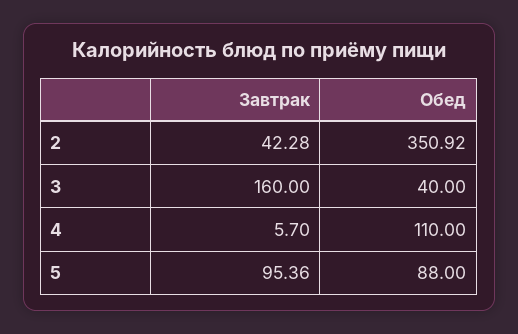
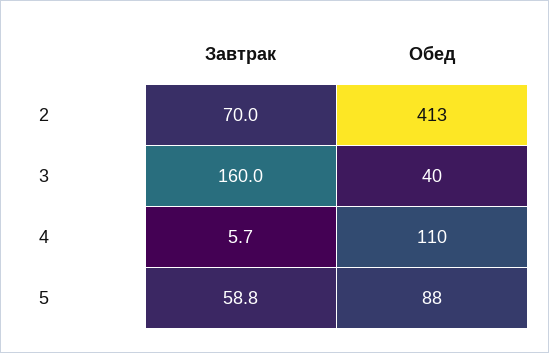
  {
    "Завтрак": {
-     "2": 42.28,
+     "2": 70,
      "3": 160,
      "4": 5.7,
-     "5": 95.36
+     "5": 58.8
    },
    "Обед": {
-     "2": 350.92,
+     "2": 413,
      "3": 40,
      "4": 110,
      "5": 88
    }
  }

